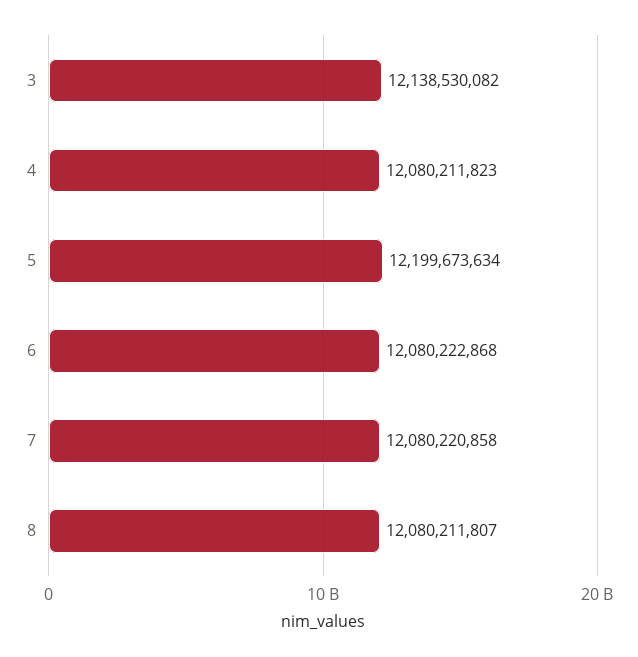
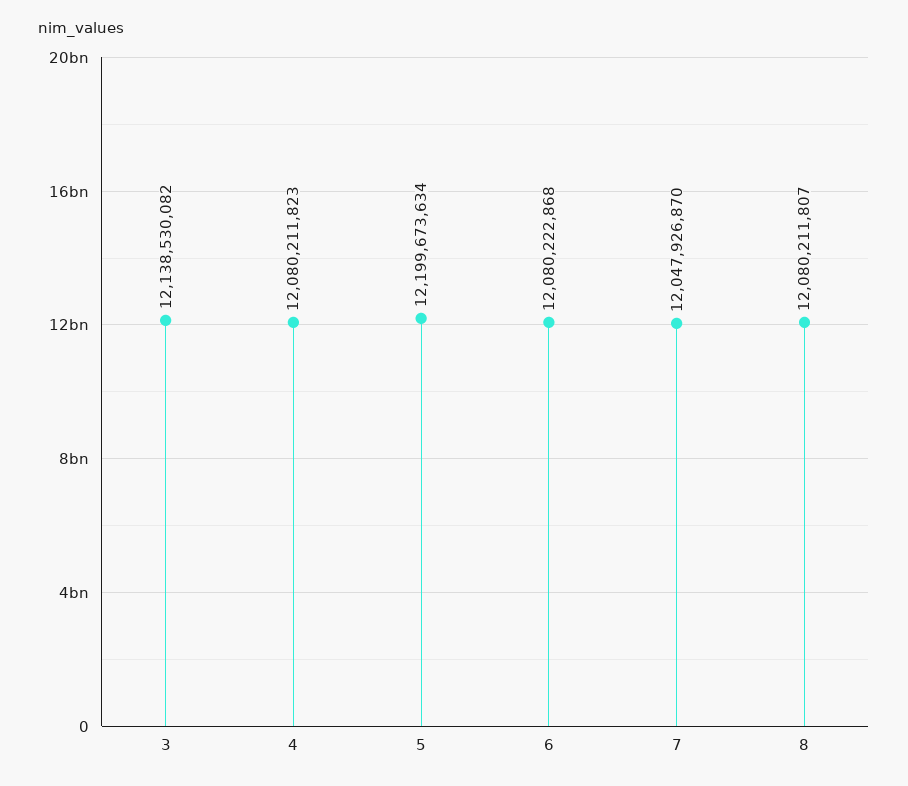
  {
    "3": 12138530082,
    "4": 12080211823,
    "5": 12199673634,
    "6": 12080222868,
-   "7": 12080220858,
+   "7": 12047926870,
    "8": 12080211807
  }

